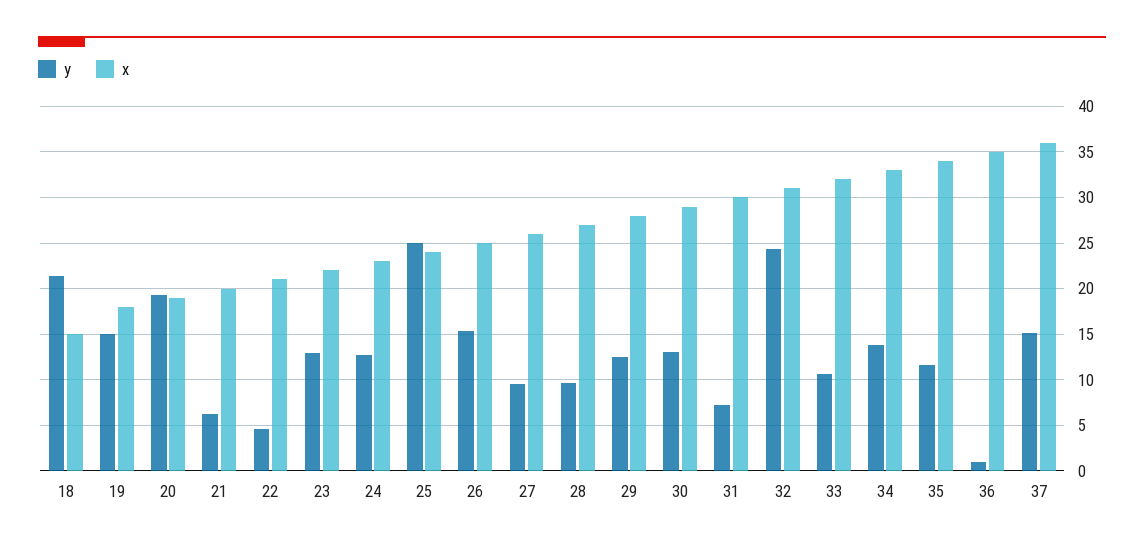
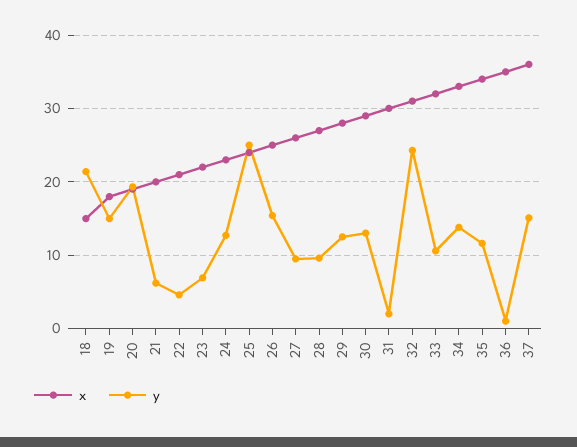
  {
    "y": {
      "18": 21,
      "19": 15,
      "20": 19,
      "21": 6,
      "22": 5,
-     "23": 13,
+     "23": 7,
      "24": 13,
      "25": 25,
      "26": 15,
      "27": 10,
      "28": 10,
      "29": 13,
      "30": 13,
-     "31": 7,
+     "31": 2,
      "32": 24,
      "33": 11,
      "34": 14,
      "35": 12,
      "36": 1,
      "37": 15
    },
    "x": {
      "18": 15,
      "19": 18,
      "20": 19,
      "21": 20,
      "22": 21,
      "23": 22,
      "24": 23,
      "25": 24,
      "26": 25,
      "27": 26,
      "28": 27,
      "29": 28,
      "30": 29,
      "31": 30,
      "32": 31,
      "33": 32,
      "34": 33,
      "35": 34,
      "36": 35,
      "37": 36
    }
  }

